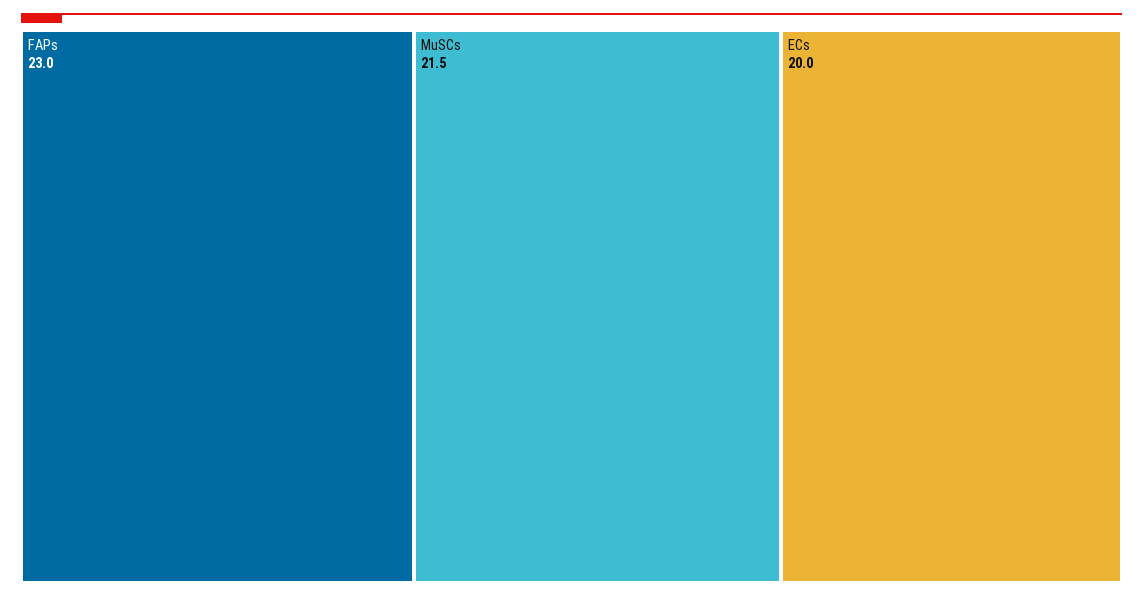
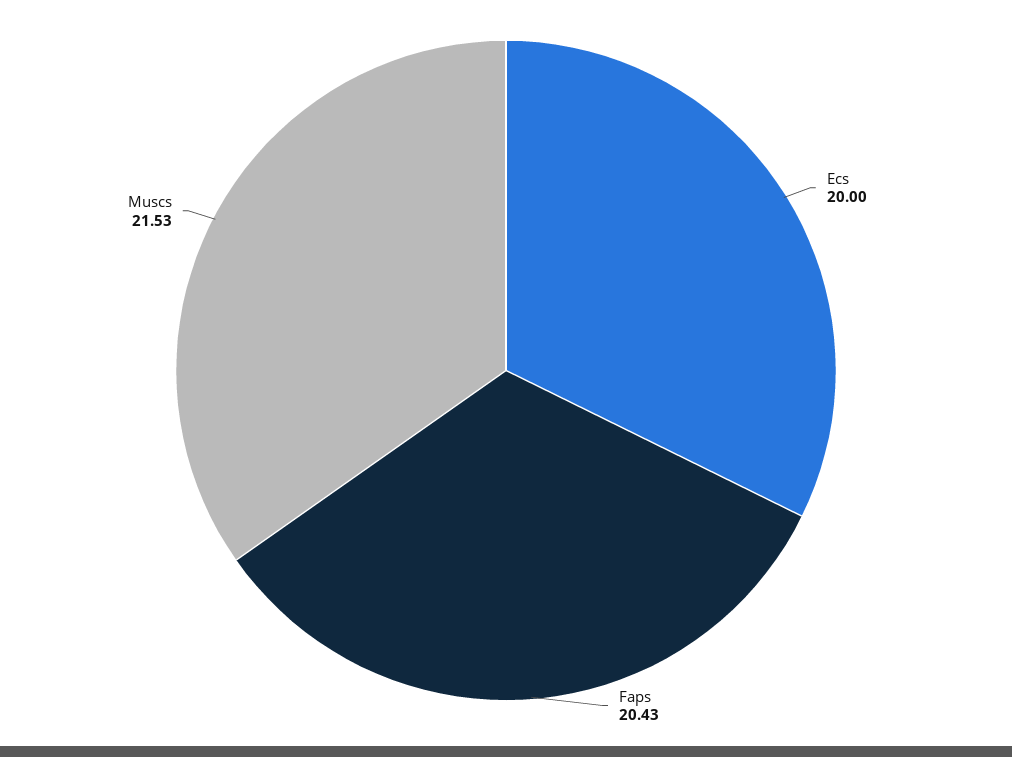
  {
-   "FAPs": 23,
+   "FAPs": 20.43,
    "MuSCs": 21.53,
    "ECs": 20
  }

